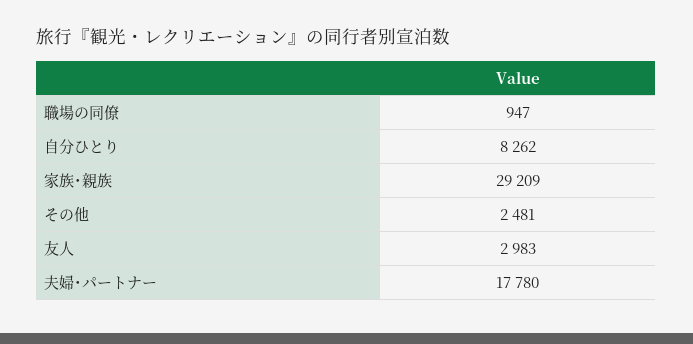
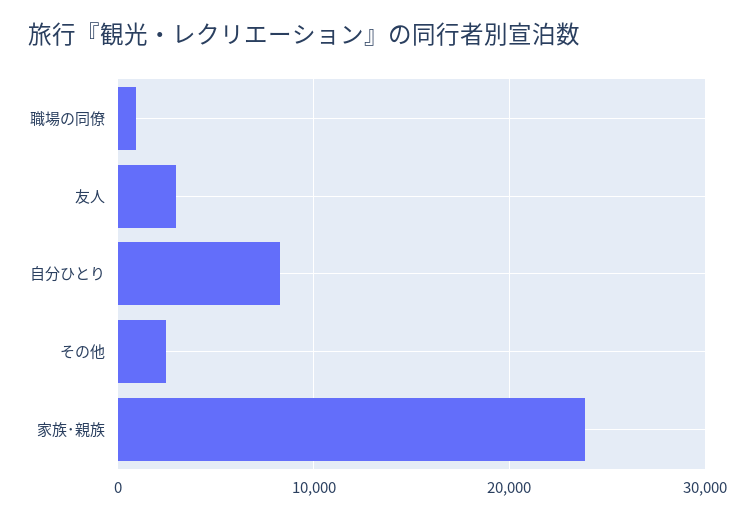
  {
    "職場の同僚": 947,
    "自分ひとり": 8262,
-   "家族･親族": 29209,
+   "家族･親族": 24000,
    "その他": 2481,
-   "友人": 2983,
+   "友人": 2983
-   "夫婦･パートナー": 17780
  }

